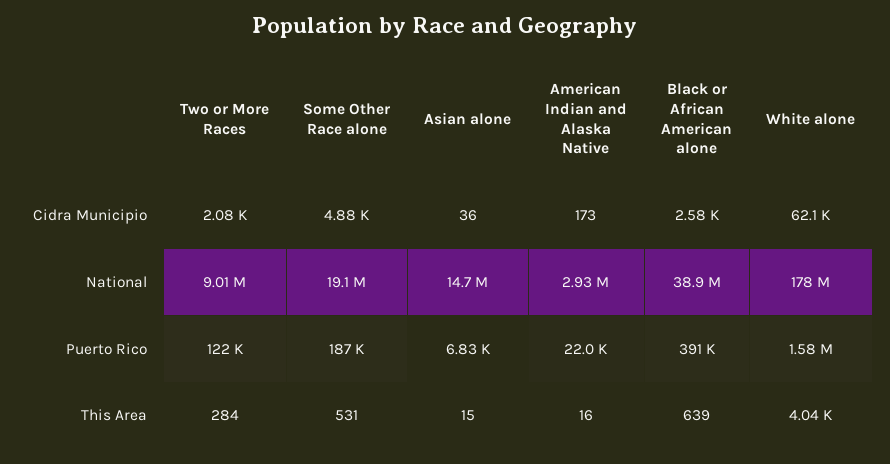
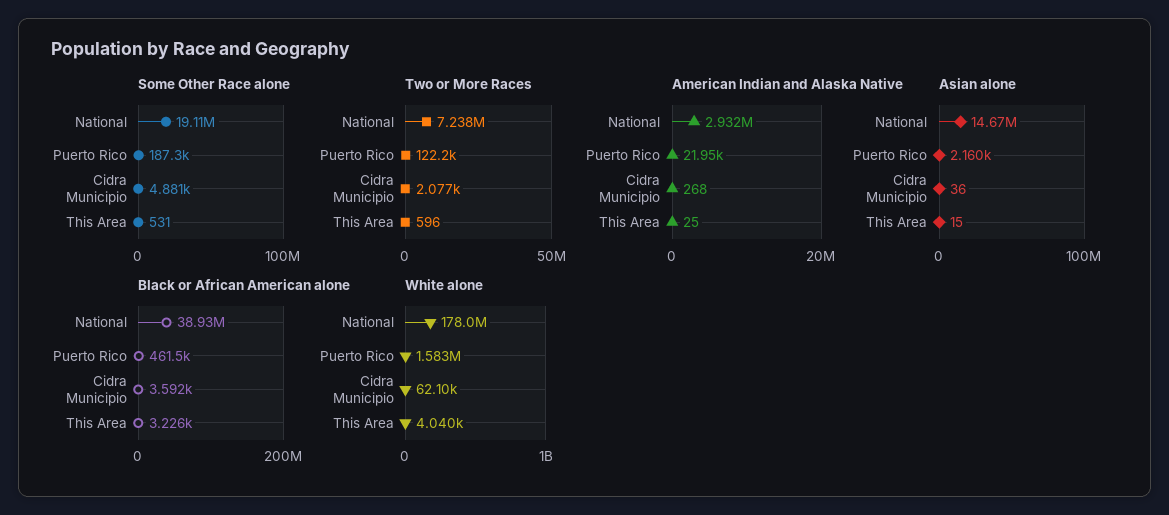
  {
    "Two or More Races": {
      "Cidra Municipio": 2077,
-     "National": 9010000,
+     "National": 7238000,
      "Puerto Rico": 122200,
-     "This Area": 284
+     "This Area": 596
    },
    "Some Other Race alone": {
      "Cidra Municipio": 4881,
      "National": 19110000,
      "Puerto Rico": 187300,
      "This Area": 531
    },
    "Asian alone": {
      "Cidra Municipio": 36,
      "National": 14670000,
-     "Puerto Rico": 6830,
+     "Puerto Rico": 2160,
      "This Area": 15
    },
    "American Indian and Alaska Native": {
-     "Cidra Municipio": 173,
+     "Cidra Municipio": 268,
      "National": 2932000,
      "Puerto Rico": 21950,
-     "This Area": 16
+     "This Area": 25
    },
    "Black or African American alone": {
-     "Cidra Municipio": 2580,
+     "Cidra Municipio": 3592,
      "National": 38930000,
-     "Puerto Rico": 391000,
+     "Puerto Rico": 461500,
-     "This Area": 639
+     "This Area": 3226
    },
    "White alone": {
      "Cidra Municipio": 62100,
      "National": 178000000,
      "Puerto Rico": 1583000,
      "This Area": 4040
    }
  }

